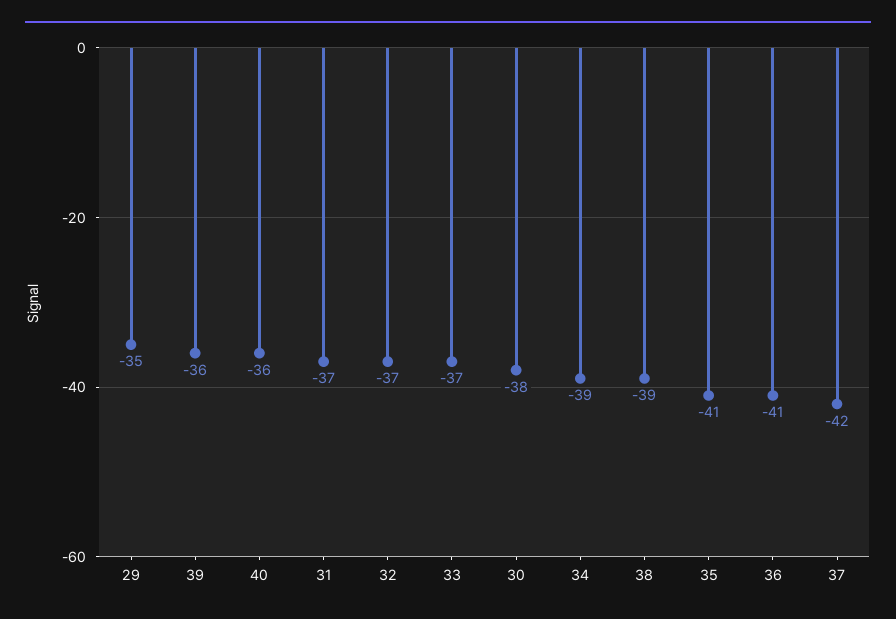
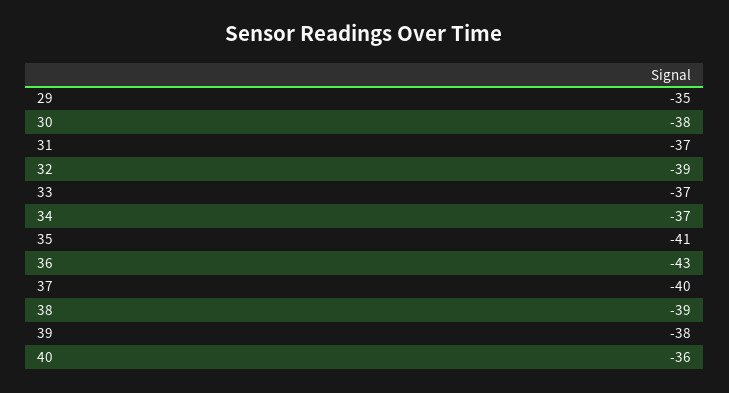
  {
    "29": -35,
-   "39": -36,
+   "39": -38,
    "40": -36,
    "31": -37,
-   "32": -37,
+   "32": -39,
    "33": -37,
    "30": -38,
-   "34": -39,
+   "34": -37,
    "38": -39,
    "35": -41,
-   "36": -41,
+   "36": -43,
-   "37": -42
+   "37": -40
  }

